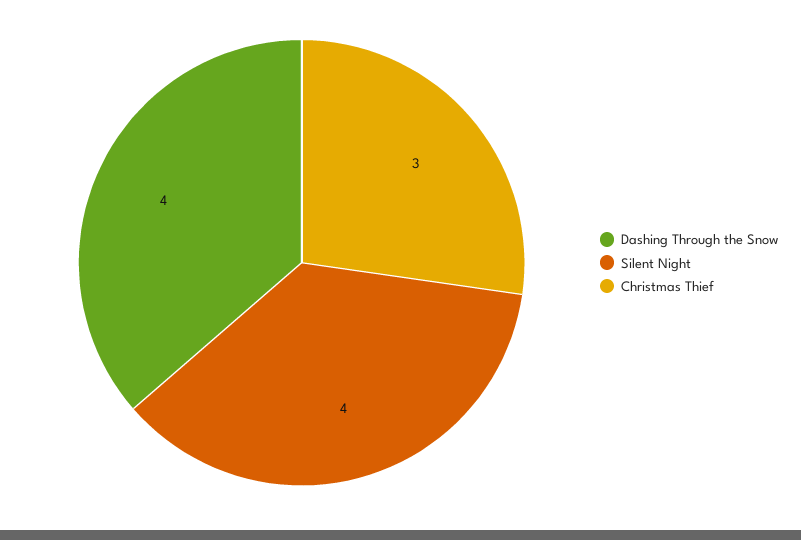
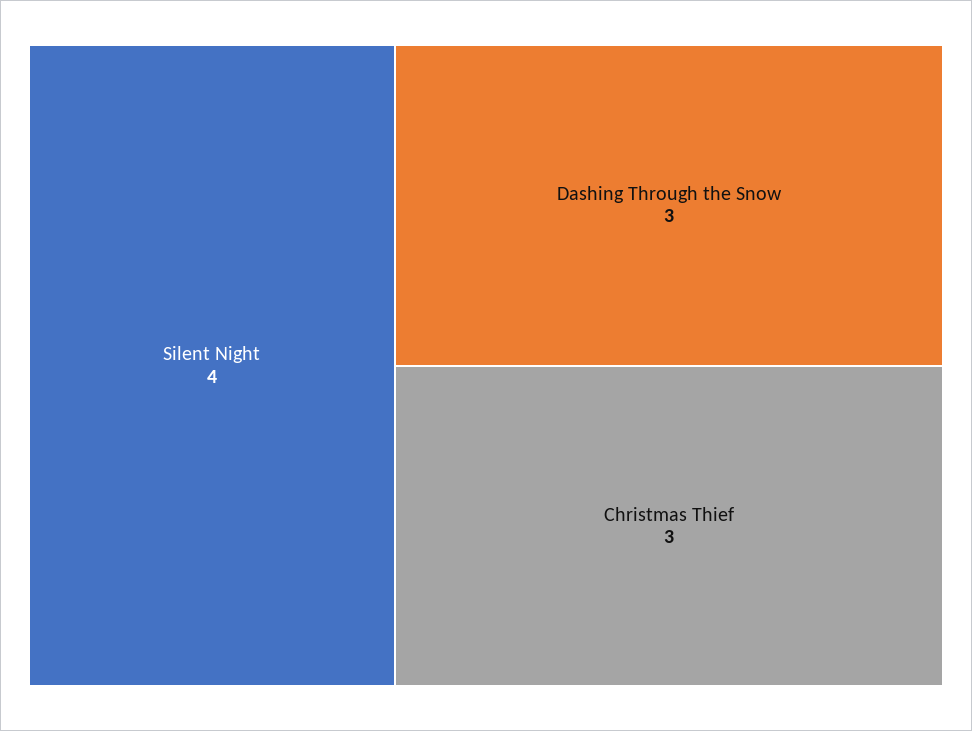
  {
-   "Dashing Through the Snow": 4,
+   "Dashing Through the Snow": 3,
    "Silent Night": 4,
    "Christmas Thief": 3
  }

